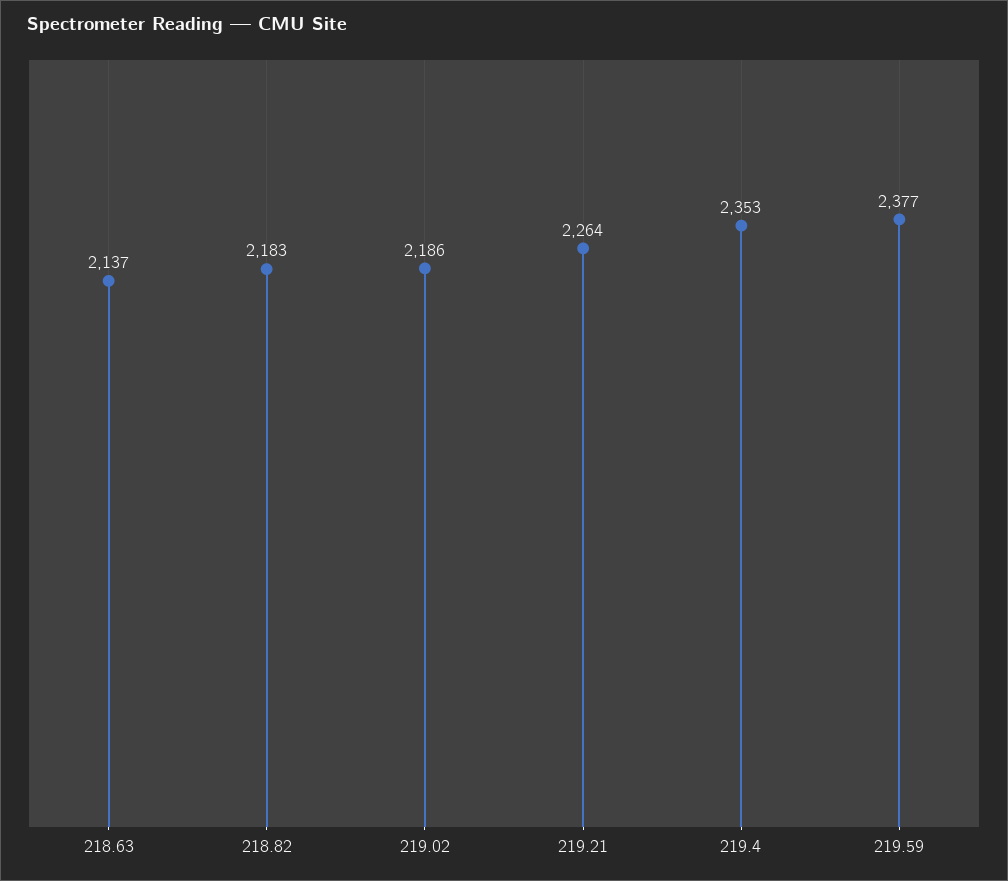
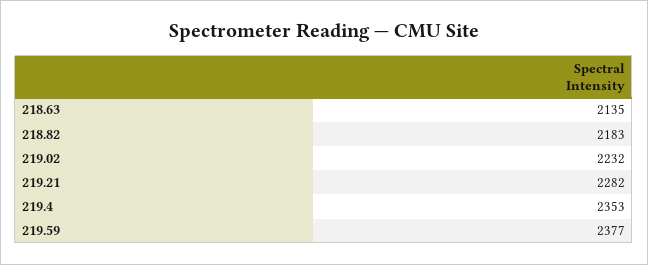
  {
-   "218.63": 2137,
+   "218.63": 2135,
    "218.82": 2183,
-   "219.02": 2186,
+   "219.02": 2232,
-   "219.21": 2264,
+   "219.21": 2282,
    "219.4": 2353,
    "219.59": 2377
  }

